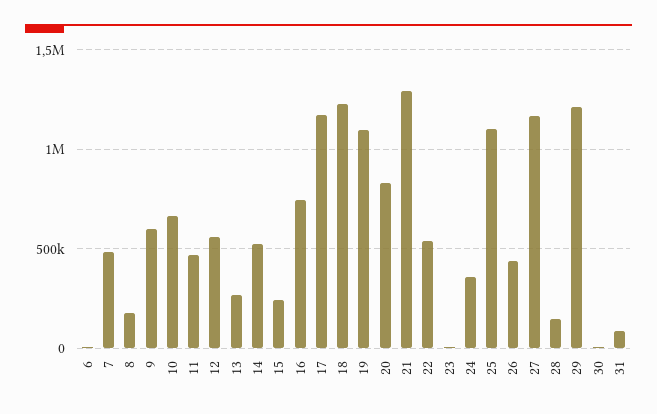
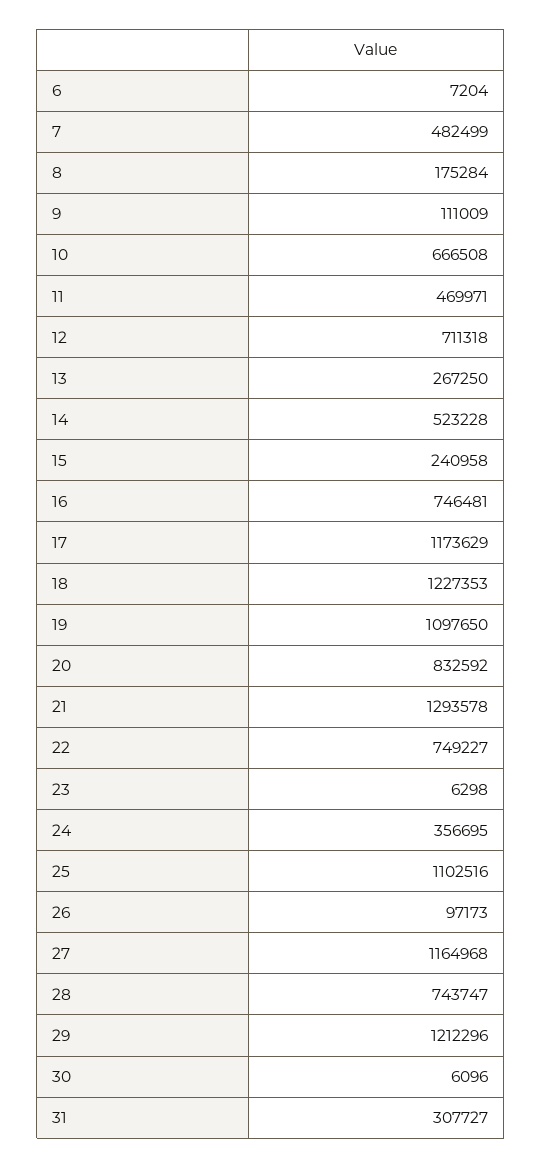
  {
    "6": 7204,
    "7": 482499,
    "8": 175284,
-   "9": 600000,
+   "9": 111009,
    "10": 666508,
    "11": 469971,
-   "12": 550000,
+   "12": 711318,
    "13": 267250,
    "14": 523228,
    "15": 240958,
    "16": 746481,
    "17": 1173629,
    "18": 1227353,
    "19": 1097650,
    "20": 832592,
    "21": 1293578,
-   "22": 550000,
+   "22": 749227,
    "23": 6298,
    "24": 356695,
    "25": 1102516,
-   "26": 450000,
+   "26": 97173,
    "27": 1164968,
-   "28": 150000,
+   "28": 743747,
    "29": 1212296,
    "30": 6096,
-   "31": 100000
+   "31": 307727
  }

